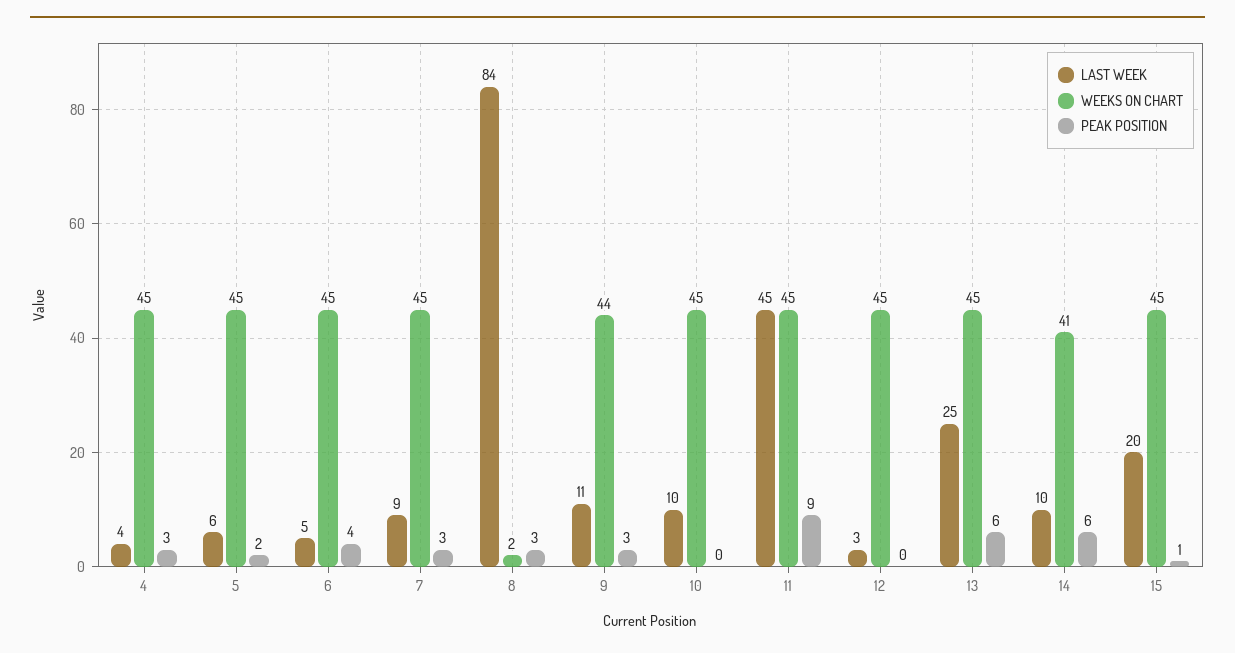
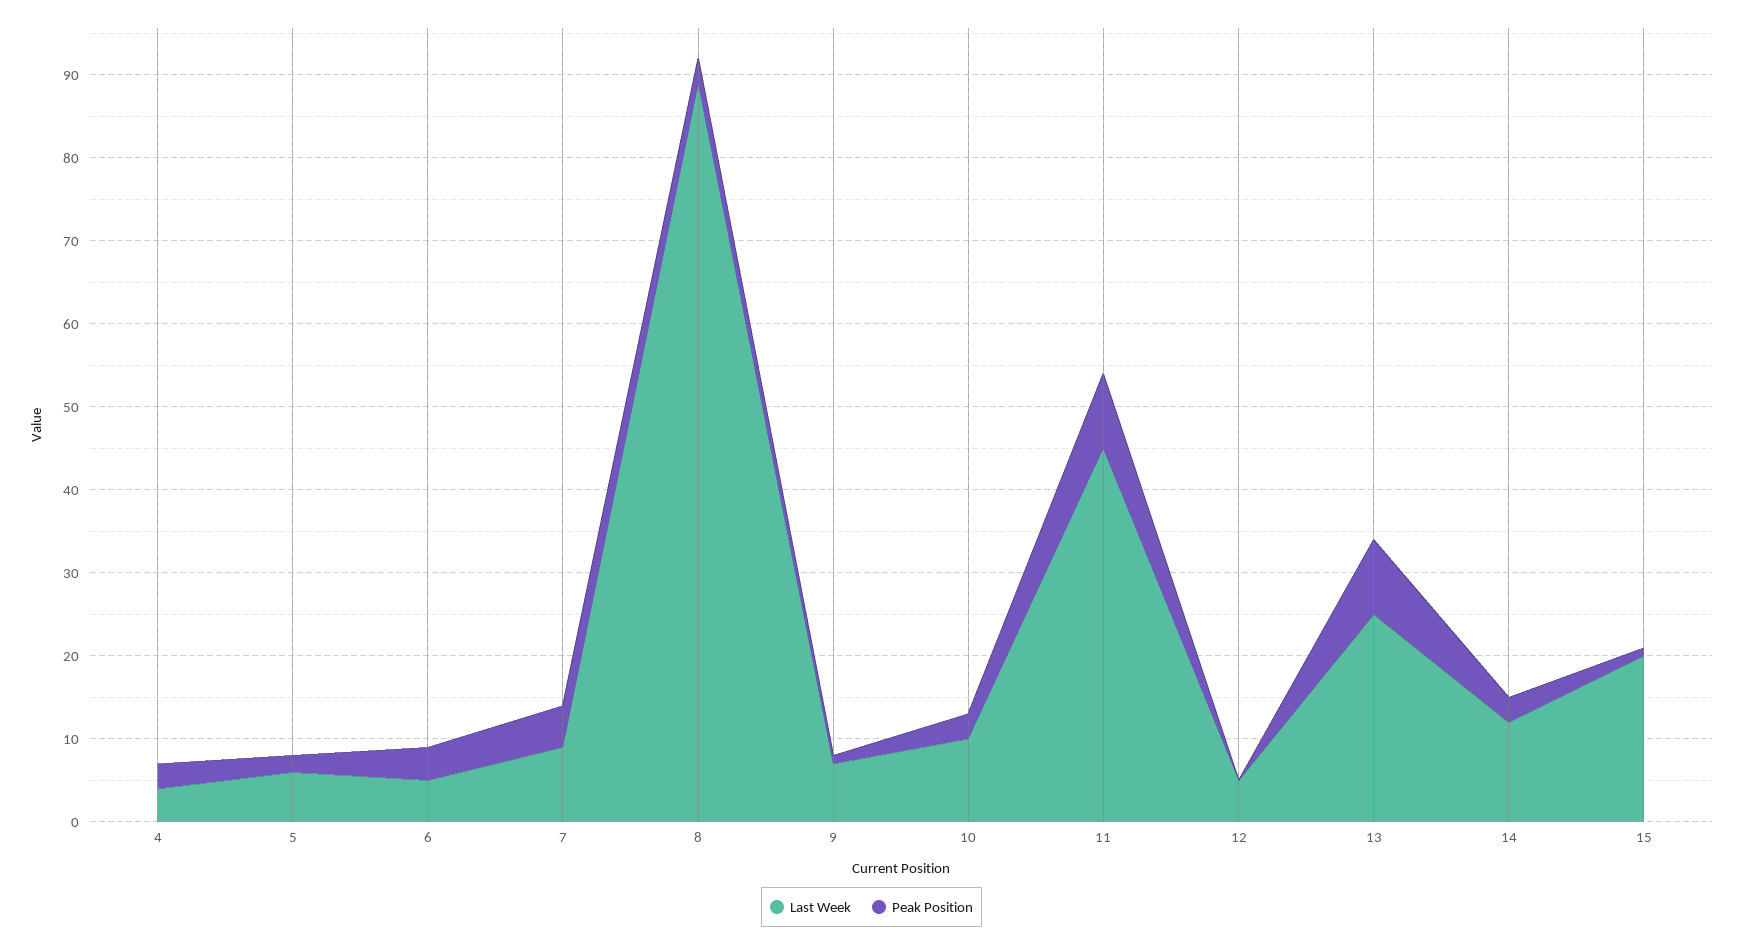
  {
    "LAST WEEK": {
      "4": 4,
      "5": 6,
      "6": 5,
      "7": 9,
-     "8": 84,
+     "8": 89,
-     "9": 11,
+     "9": 7,
      "10": 10,
      "11": 45,
-     "12": 3,
+     "12": 5,
      "13": 25,
-     "14": 10,
+     "14": 12,
      "15": 20
    },
-   "WEEKS ON CHART": {
-     "4": 45,
-     "5": 45,
-     "6": 45,
-     "7": 45,
-     "8": 2,
-     "9": 44,
-     "10": 45,
-     "11": 45,
-     "12": 45,
-     "13": 45,
-     "14": 41,
-     "15": 45
-   },
    "PEAK POSITION": {
      "4": 3,
      "5": 2,
      "6": 4,
-     "7": 3,
+     "7": 5,
      "8": 3,
-     "9": 3,
+     "9": 1,
-     "10": 0,
+     "10": 3,
      "11": 9,
      "12": 0,
-     "13": 6,
+     "13": 9,
-     "14": 6,
+     "14": 3,
      "15": 1
    }
  }

